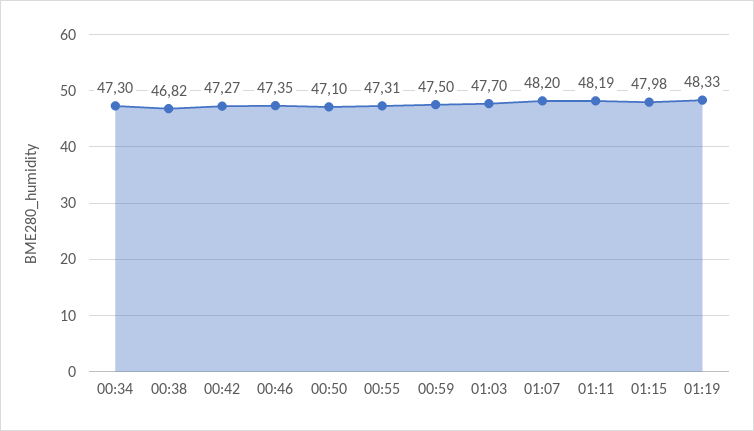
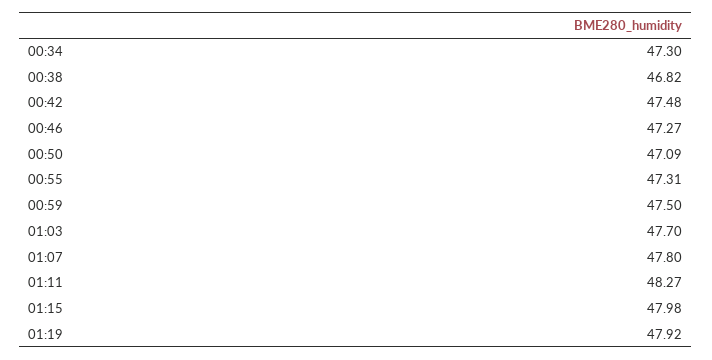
  {
    "00:34": 47.3,
    "00:38": 46.82,
-   "00:42": 47.27,
+   "00:42": 47.48,
-   "00:46": 47.35,
+   "00:46": 47.27,
-   "00:50": 47.1,
+   "00:50": 47.09,
    "00:55": 47.31,
    "00:59": 47.5,
    "01:03": 47.7,
-   "01:07": 48.2,
+   "01:07": 47.8,
-   "01:11": 48.19,
+   "01:11": 48.27,
    "01:15": 47.98,
-   "01:19": 48.33
+   "01:19": 47.92
  }

